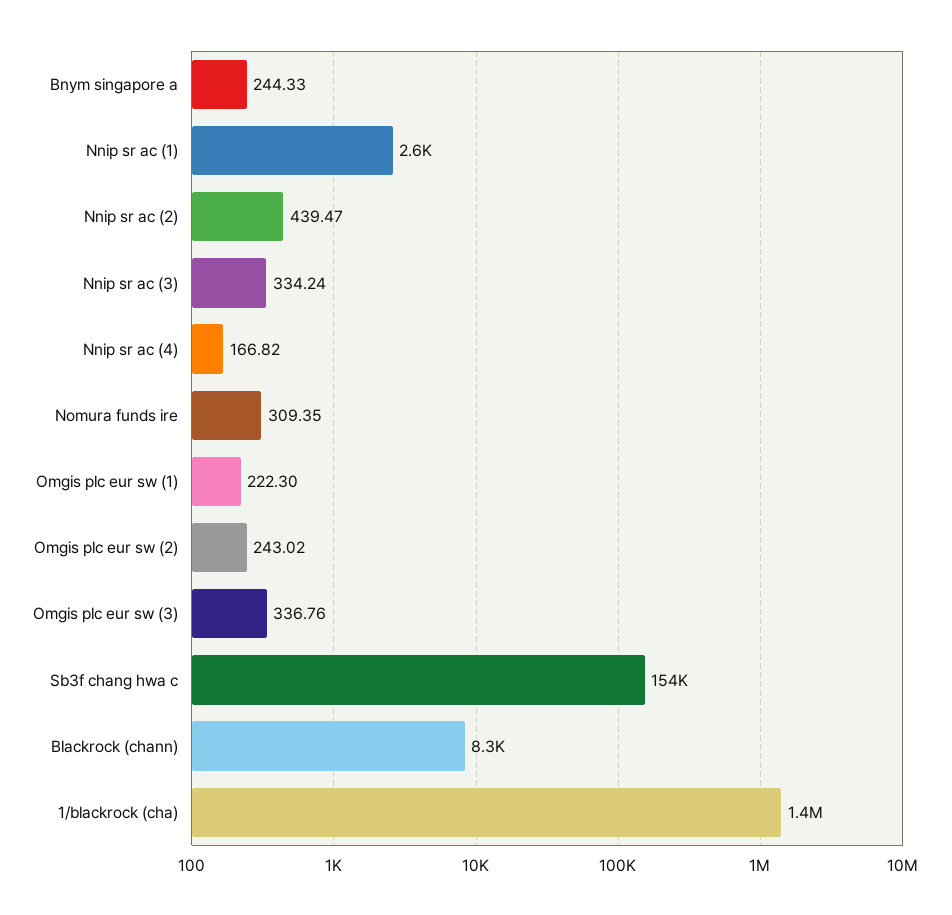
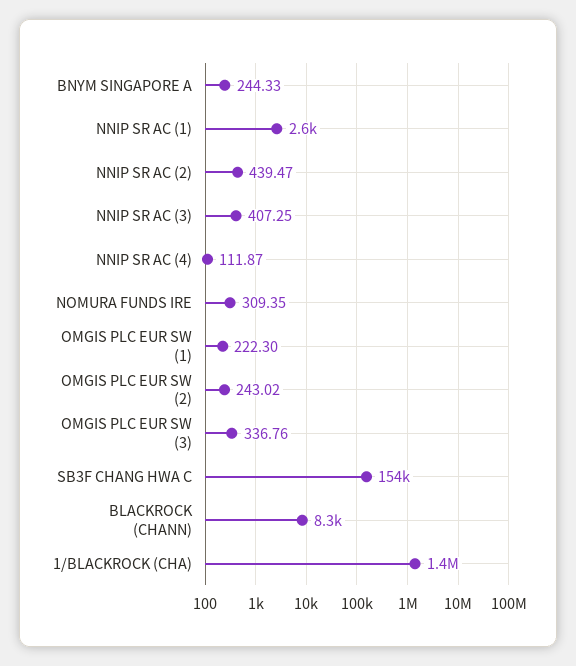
  {
    "Bnym singapore a": 244.33,
    "Nnip sr ac (1)": 2600,
    "Nnip sr ac (2)": 439.47,
-   "Nnip sr ac (3)": 334.24,
+   "Nnip sr ac (3)": 407.25,
-   "Nnip sr ac (4)": 166.82,
+   "Nnip sr ac (4)": 111.87,
    "Nomura funds ire": 309.35,
    "Omgis plc eur sw (1)": 222.3,
    "Omgis plc eur sw (2)": 243.02,
    "Omgis plc eur sw (3)": 336.76,
    "Sb3f chang hwa c": 154000,
    "Blackrock (chann)": 8300,
    "1/blackrock (cha)": 1400000
  }

